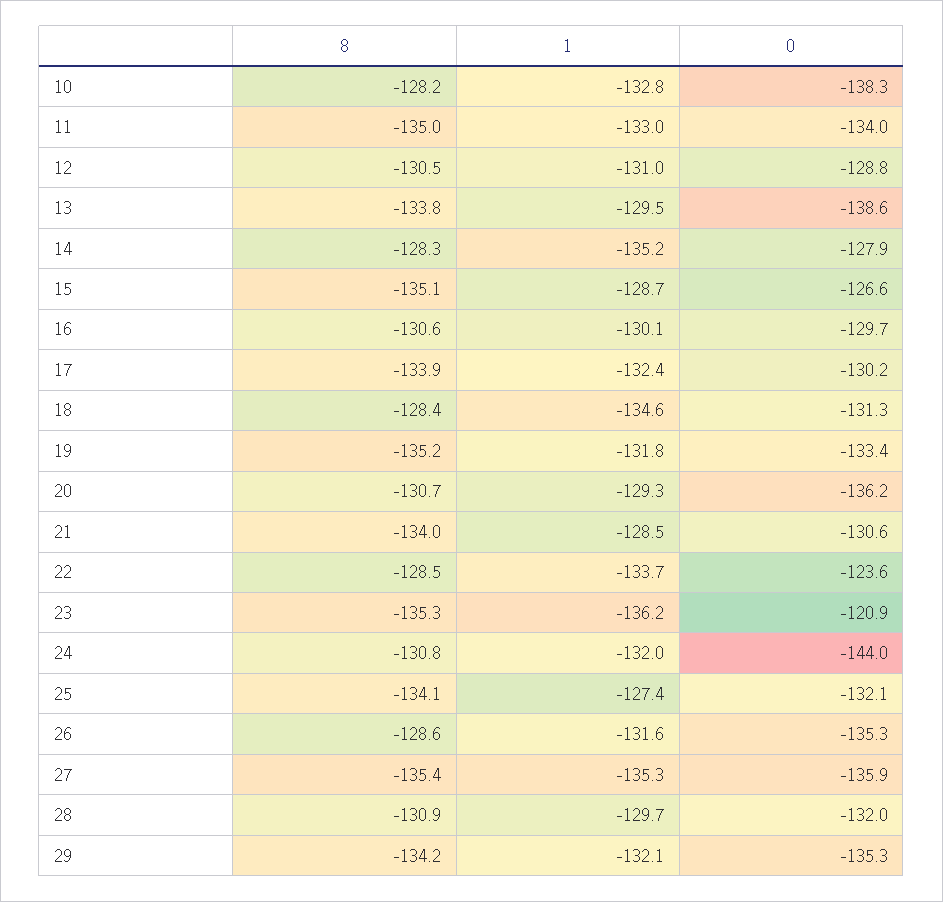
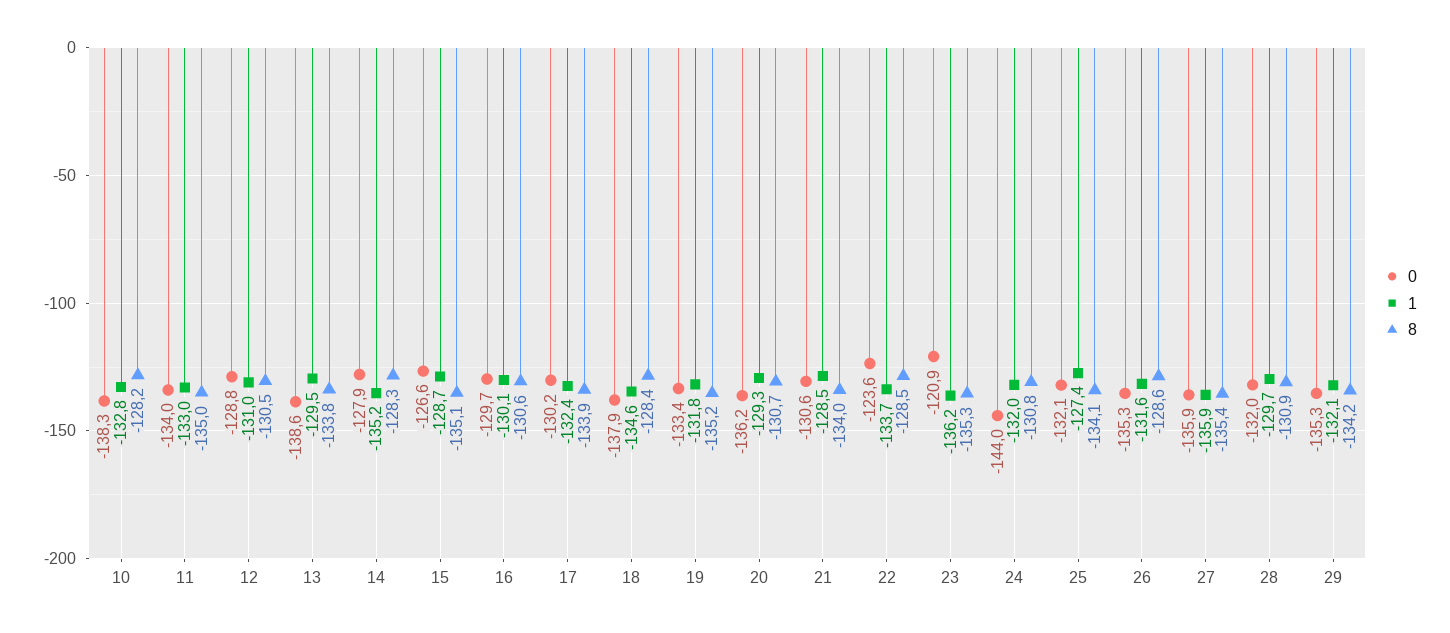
  {
    "8": {
      "10": -128.2,
      "11": -135,
      "12": -130.5,
      "13": -133.8,
      "14": -128.3,
      "15": -135.1,
      "16": -130.6,
      "17": -133.9,
      "18": -128.4,
      "19": -135.2,
      "20": -130.7,
      "21": -134,
      "22": -128.5,
      "23": -135.3,
      "24": -130.8,
      "25": -134.1,
      "26": -128.6,
      "27": -135.4,
      "28": -130.9,
      "29": -134.2
    },
    "1": {
      "10": -132.8,
      "11": -133,
      "12": -131,
      "13": -129.5,
      "14": -135.2,
      "15": -128.7,
      "16": -130.1,
      "17": -132.4,
      "18": -134.6,
      "19": -131.8,
      "20": -129.3,
      "21": -128.5,
      "22": -133.7,
      "23": -136.2,
      "24": -132,
      "25": -127.4,
      "26": -131.6,
-     "27": -135.3,
+     "27": -135.9,
      "28": -129.7,
      "29": -132.1
    },
    "0": {
      "10": -138.3,
      "11": -134,
      "12": -128.8,
      "13": -138.6,
      "14": -127.9,
      "15": -126.6,
      "16": -129.7,
      "17": -130.2,
-     "18": -131.3,
+     "18": -137.9,
      "19": -133.4,
      "20": -136.2,
      "21": -130.6,
      "22": -123.6,
      "23": -120.9,
      "24": -144,
      "25": -132.1,
      "26": -135.3,
      "27": -135.9,
      "28": -132,
      "29": -135.3
    }
  }

